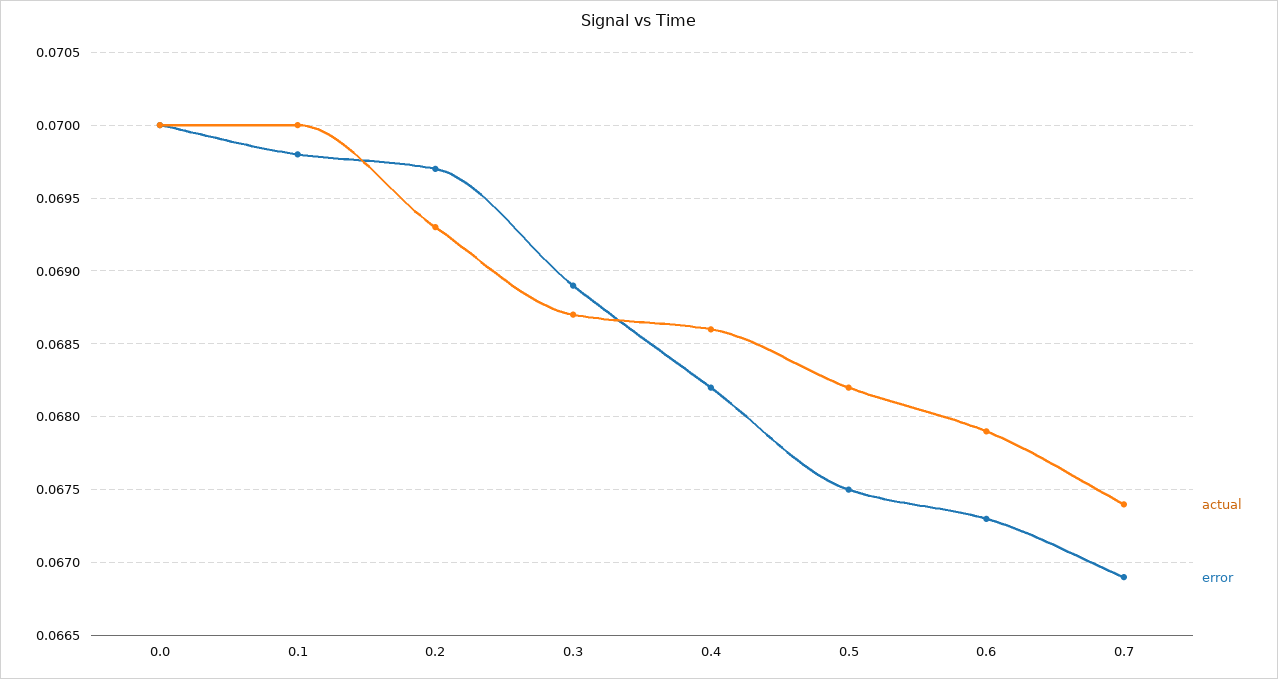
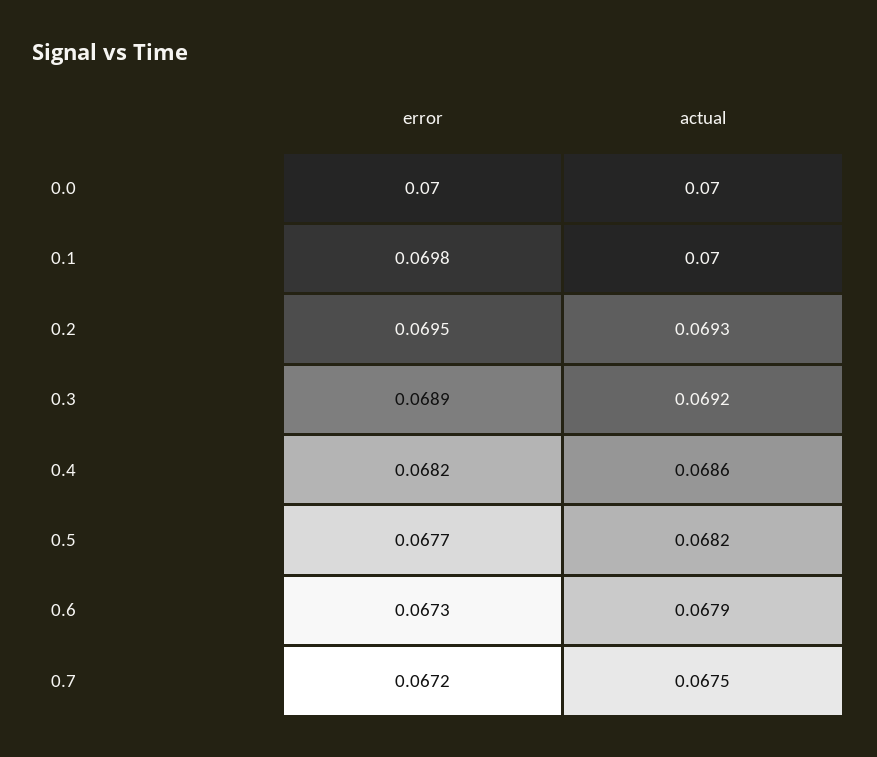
  {
    "actual": {
      "0.0": 0.07,
      "0.1": 0.07,
      "0.2": 0.0693,
-     "0.3": 0.0687,
+     "0.3": 0.0692,
      "0.4": 0.0686,
      "0.5": 0.0682,
      "0.6": 0.0679,
-     "0.7": 0.0674
+     "0.7": 0.0675
    },
    "error": {
      "0.0": 0.07,
      "0.1": 0.0698,
-     "0.2": 0.0697,
+     "0.2": 0.0695,
      "0.3": 0.0689,
      "0.4": 0.0682,
-     "0.5": 0.0675,
+     "0.5": 0.0677,
      "0.6": 0.0673,
-     "0.7": 0.0669
+     "0.7": 0.0672
    }
  }

